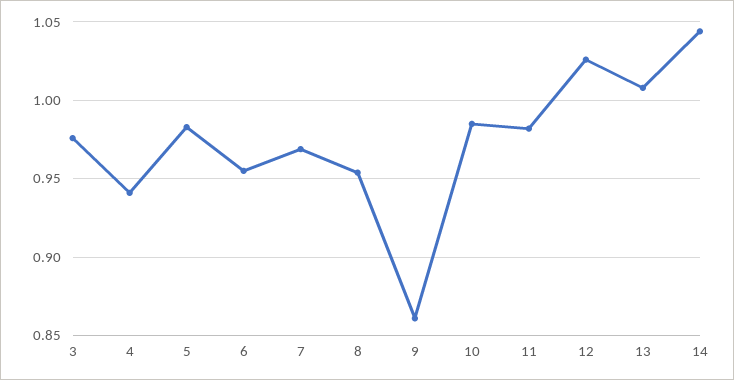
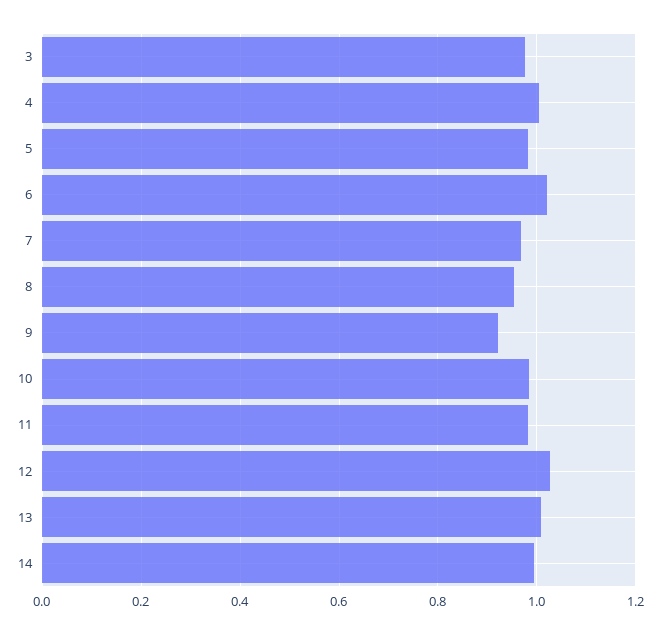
  {
    "3": 0.975,
-   "4": 0.94,
+   "4": 1,
    "5": 0.985,
-   "6": 0.955,
+   "6": 1.02,
    "7": 0.97,
    "8": 0.955,
-   "9": 0.86,
+   "9": 0.92,
    "10": 0.985,
    "11": 0.98,
    "12": 1.025,
    "13": 1.01,
-   "14": 1.045
+   "14": 1
  }

